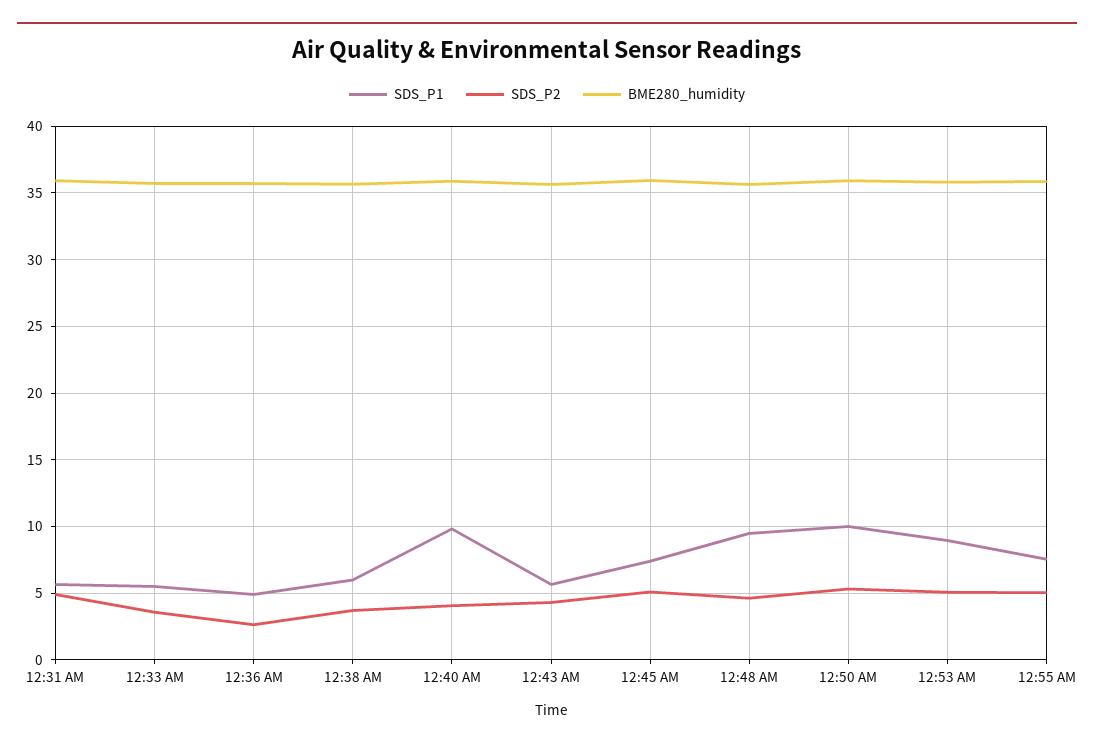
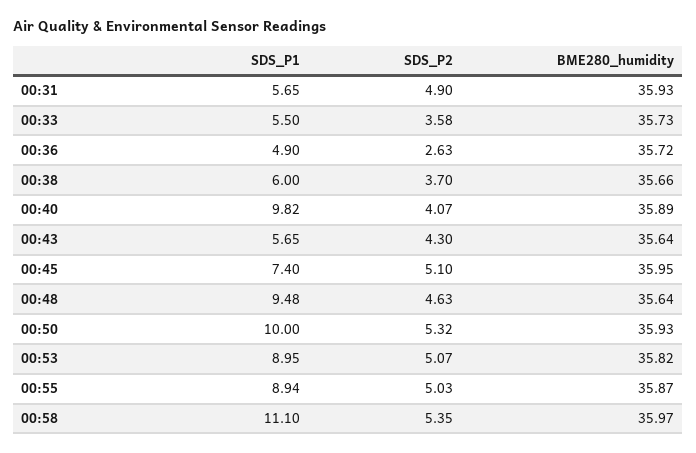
  {
    "SDS_P1": {
      "12:31 AM": 5.65,
      "12:33 AM": 5.5,
      "12:36 AM": 4.9,
      "12:38 AM": 6,
      "12:40 AM": 9.82,
      "12:43 AM": 5.65,
      "12:45 AM": 7.4,
      "12:48 AM": 9.48,
      "12:50 AM": 10,
      "12:53 AM": 8.95,
-     "12:55 AM": 7.5
+     "12:55 AM": 8.94,
+     "00:58": 11.1
    },
    "SDS_P2": {
      "12:31 AM": 4.9,
      "12:33 AM": 3.58,
      "12:36 AM": 2.63,
      "12:38 AM": 3.7,
      "12:40 AM": 4.07,
      "12:43 AM": 4.3,
      "12:45 AM": 5.1,
      "12:48 AM": 4.63,
      "12:50 AM": 5.32,
      "12:53 AM": 5.07,
-     "12:55 AM": 5.03
+     "12:55 AM": 5.03,
+     "00:58": 5.35
    },
    "BME280_humidity": {
      "12:31 AM": 35.93,
      "12:33 AM": 35.73,
      "12:36 AM": 35.72,
      "12:38 AM": 35.66,
      "12:40 AM": 35.89,
      "12:43 AM": 35.64,
      "12:45 AM": 35.95,
      "12:48 AM": 35.64,
      "12:50 AM": 35.93,
      "12:53 AM": 35.82,
-     "12:55 AM": 35.87
+     "12:55 AM": 35.87,
+     "00:58": 35.97
    }
  }

